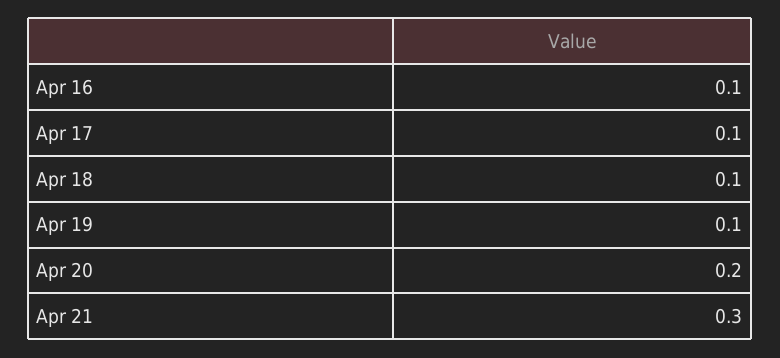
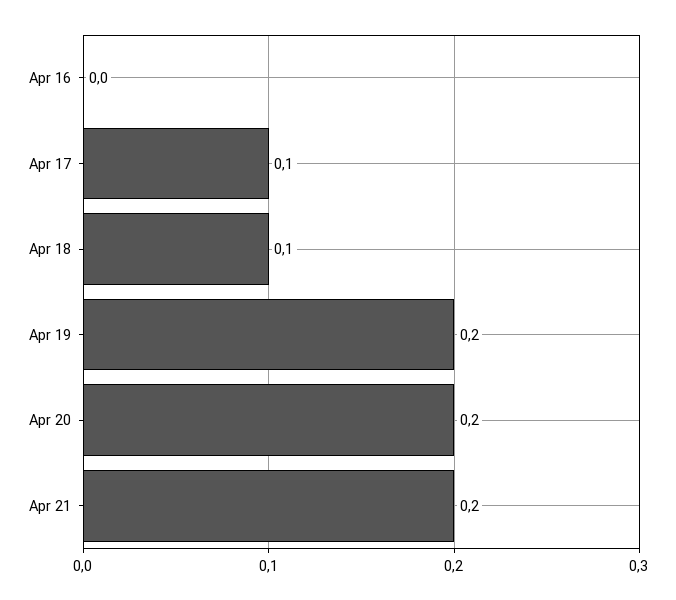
  {
-   "Apr 16": 0.1,
+   "Apr 16": 0,
    "Apr 17": 0.1,
    "Apr 18": 0.1,
-   "Apr 19": 0.1,
+   "Apr 19": 0.2,
    "Apr 20": 0.2,
-   "Apr 21": 0.3
+   "Apr 21": 0.2
  }

